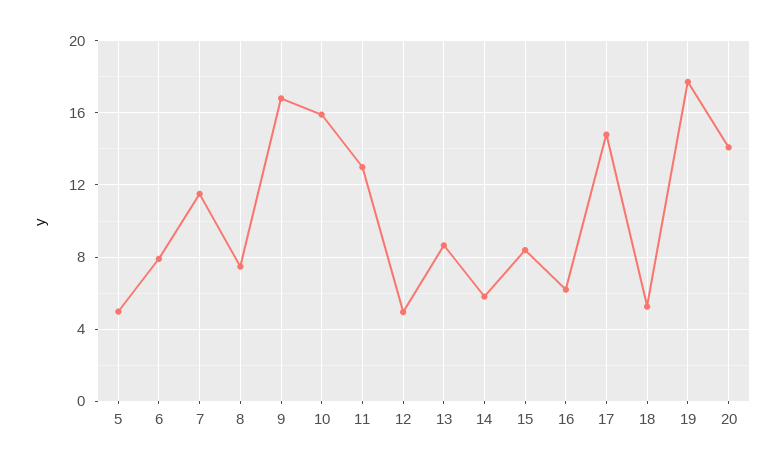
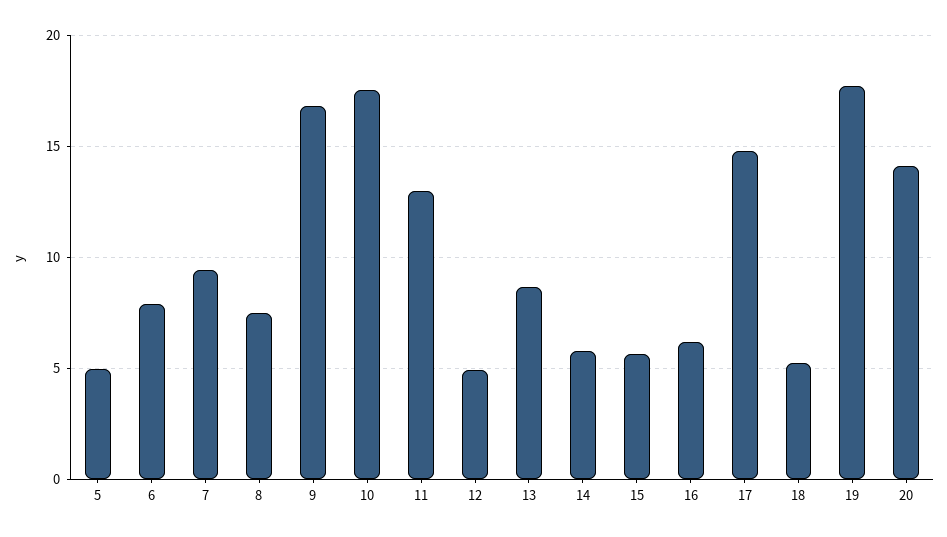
  {
    "5": 5,
    "6": 8,
-   "7": 11.5,
+   "7": 9.5,
    "8": 7.5,
    "9": 17,
-   "10": 16,
+   "10": 17.5,
    "11": 13,
    "12": 5,
    "13": 8.5,
    "14": 6,
-   "15": 8.5,
+   "15": 5.5,
    "16": 6,
    "17": 15,
    "18": 5.5,
    "19": 17.5,
    "20": 14
  }

